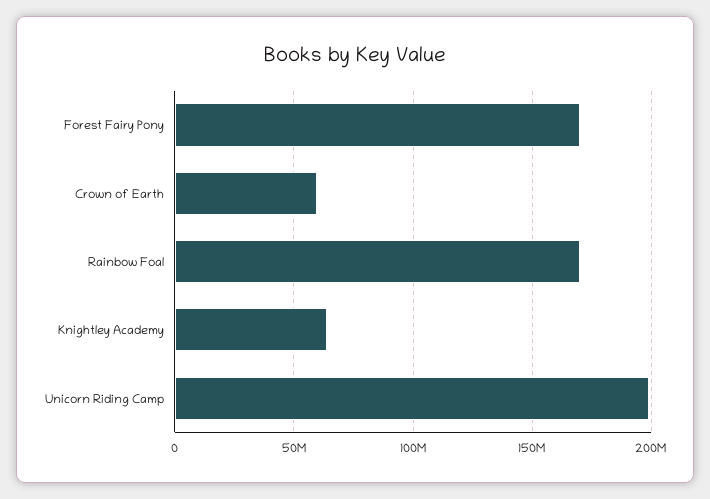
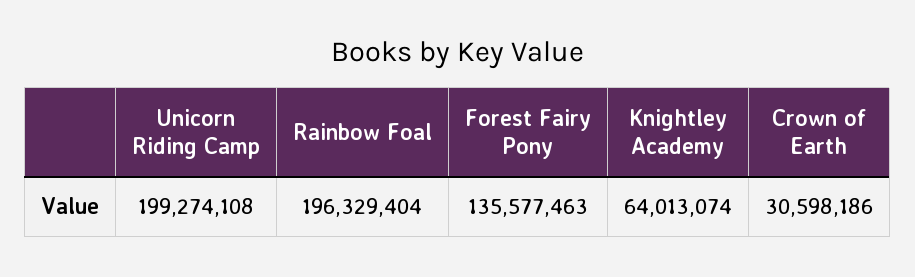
  {
-   "Forest Fairy Pony": 170000000,
+   "Forest Fairy Pony": 135577463,
-   "Crown of Earth": 60000000,
+   "Crown of Earth": 30598186,
-   "Rainbow Foal": 170000000,
+   "Rainbow Foal": 196329404,
    "Knightley Academy": 64013074,
    "Unicorn Riding Camp": 199274108
  }

